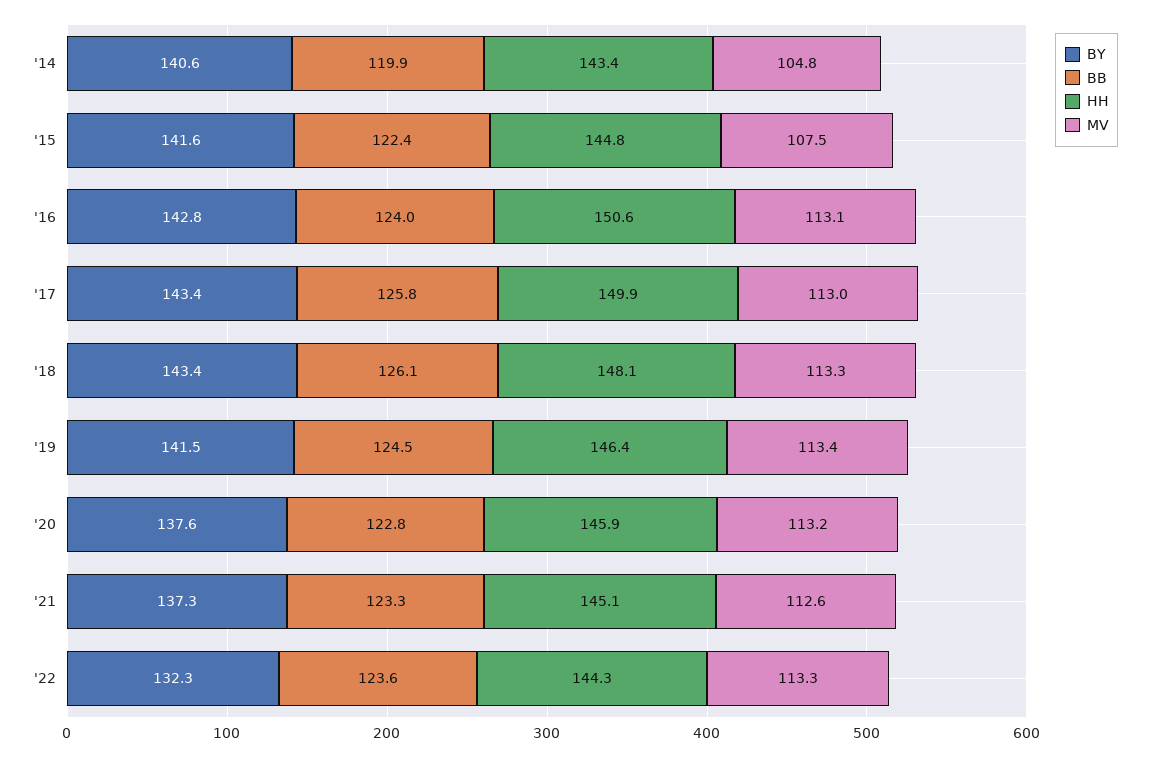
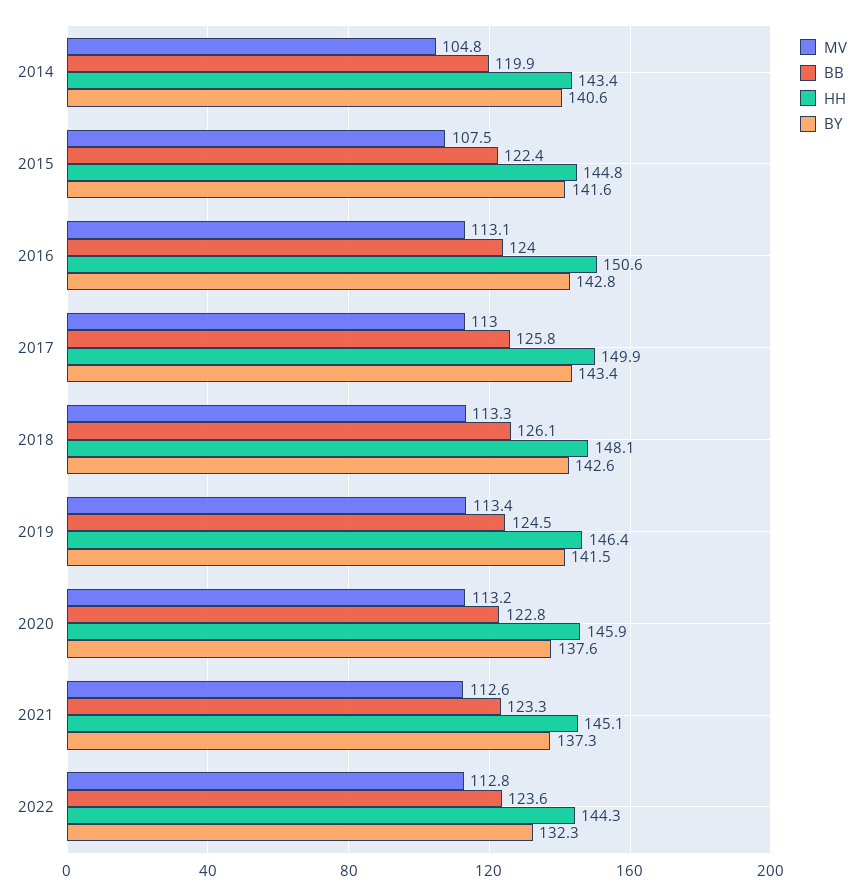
  {
    "BY": {
      "'14": 140.6,
      "'15": 141.6,
      "'16": 142.8,
      "'17": 143.4,
-     "'18": 143.4,
+     "'18": 142.6,
      "'19": 141.5,
      "'20": 137.6,
      "'21": 137.3,
      "'22": 132.3
    },
    "BB": {
      "'14": 119.9,
      "'15": 122.4,
      "'16": 124,
      "'17": 125.8,
      "'18": 126.1,
      "'19": 124.5,
      "'20": 122.8,
      "'21": 123.3,
      "'22": 123.6
    },
    "HH": {
      "'14": 143.4,
      "'15": 144.8,
      "'16": 150.6,
      "'17": 149.9,
      "'18": 148.1,
      "'19": 146.4,
      "'20": 145.9,
      "'21": 145.1,
      "'22": 144.3
    },
    "MV": {
      "'14": 104.8,
      "'15": 107.5,
      "'16": 113.1,
      "'17": 113,
      "'18": 113.3,
      "'19": 113.4,
      "'20": 113.2,
      "'21": 112.6,
-     "'22": 113.3
+     "'22": 112.8
    }
  }

